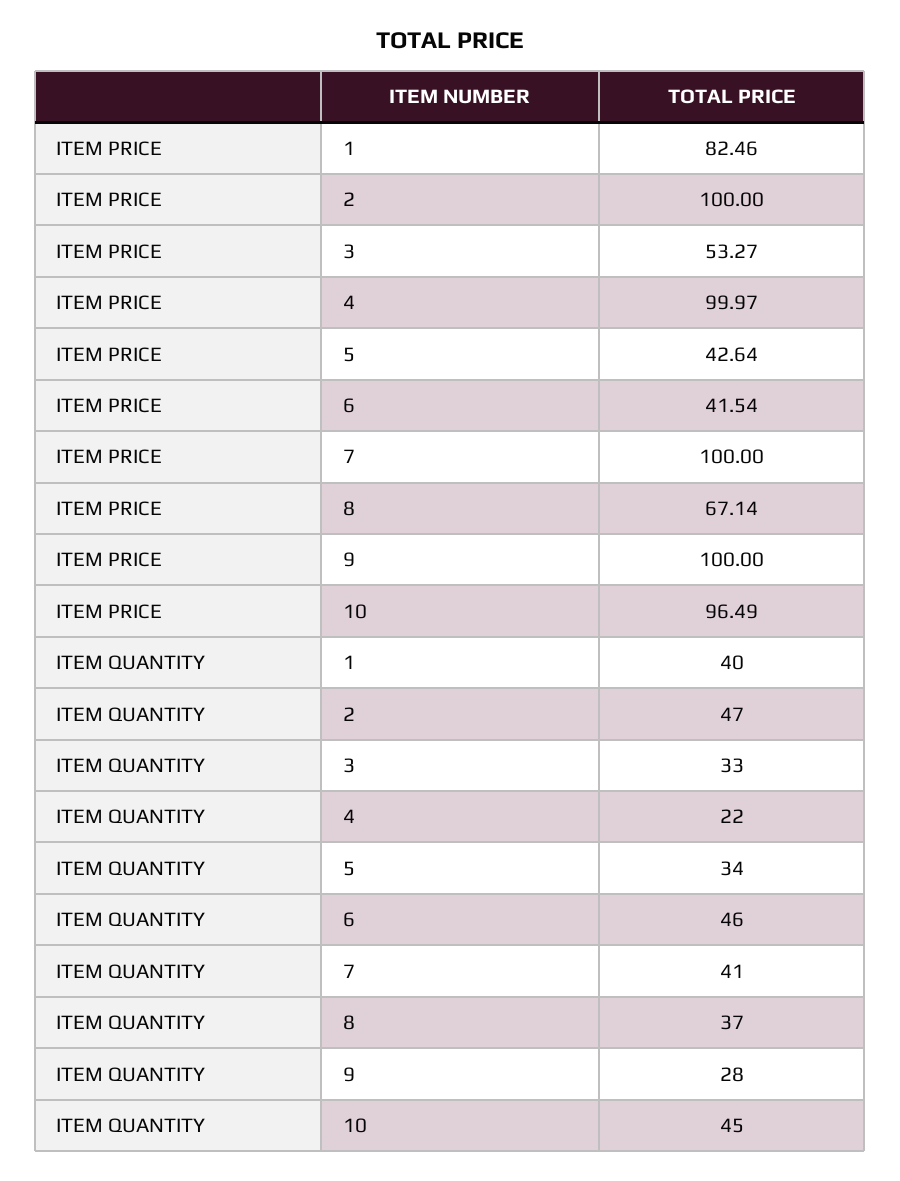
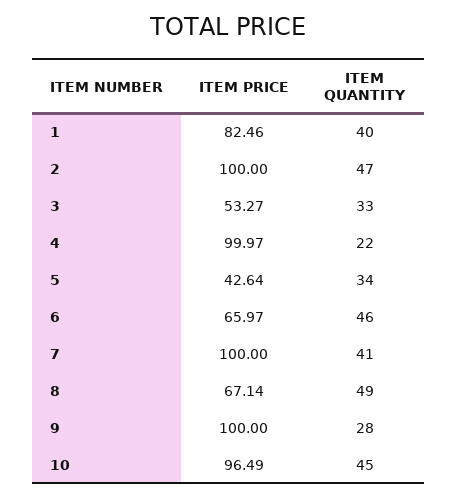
  {
    "ITEM PRICE": {
      "1": 82.46,
      "2": 100,
      "3": 53.27,
      "4": 99.97,
      "5": 42.64,
-     "6": 41.54,
+     "6": 65.97,
      "7": 100,
      "8": 67.14,
      "9": 100,
      "10": 96.49
    },
    "ITEM QUANTITY": {
      "1": 40,
      "2": 47,
      "3": 33,
      "4": 22,
      "5": 34,
      "6": 46,
      "7": 41,
-     "8": 37,
+     "8": 49,
      "9": 28,
      "10": 45
    }
  }

